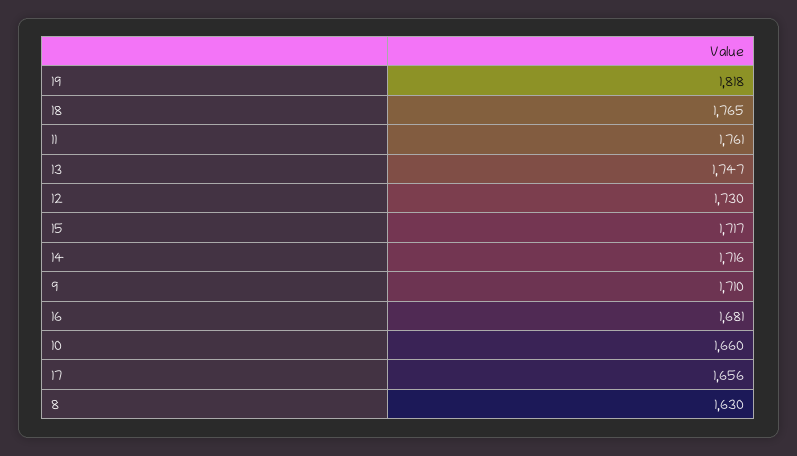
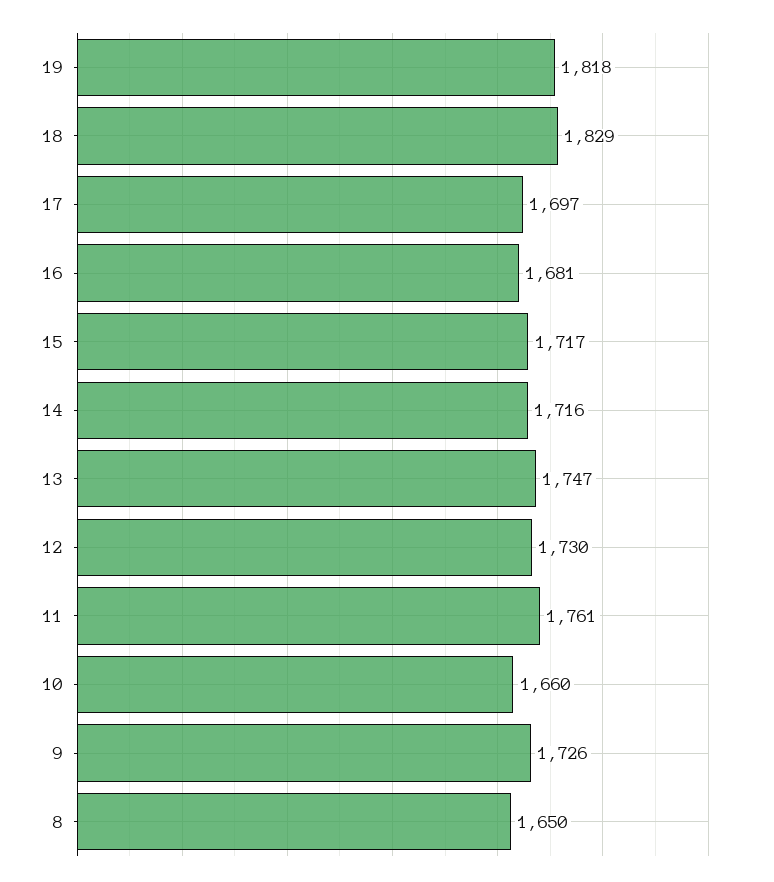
  {
    "19": 1818,
-   "18": 1765,
+   "18": 1829,
    "11": 1761,
    "13": 1747,
    "12": 1730,
    "15": 1717,
    "14": 1716,
-   "9": 1710,
+   "9": 1726,
    "16": 1681,
    "10": 1660,
-   "17": 1656,
+   "17": 1697,
-   "8": 1630
+   "8": 1650
  }

